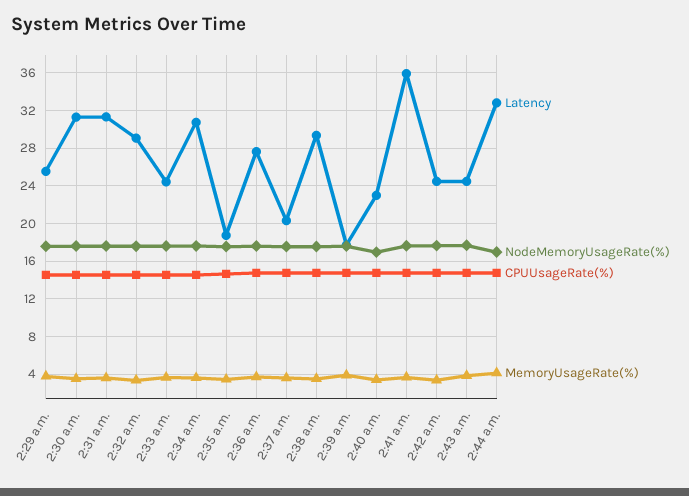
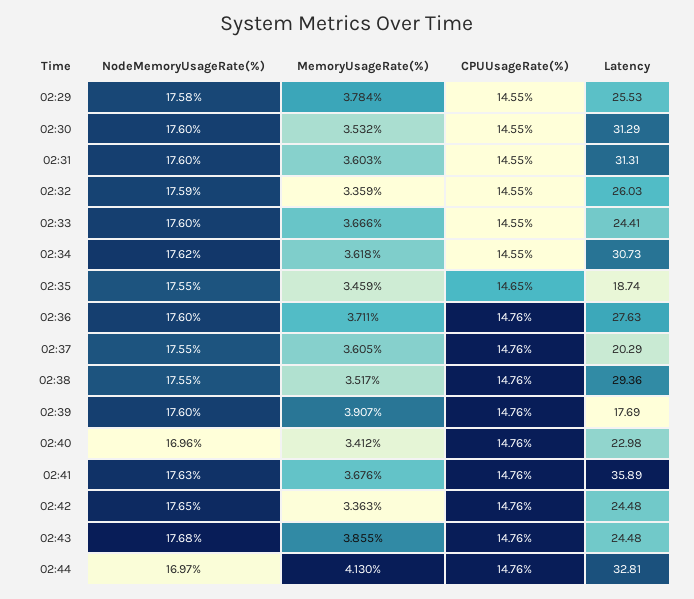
  {
    "Latency": {
      "2:29 a.m.": 25.53,
      "2:30 a.m.": 31.29,
      "2:31 a.m.": 31.31,
-     "2:32 a.m.": 29,
+     "2:32 a.m.": 26.03,
      "2:33 a.m.": 24.41,
      "2:34 a.m.": 30.73,
      "2:35 a.m.": 18.74,
      "2:36 a.m.": 27.63,
      "2:37 a.m.": 20.29,
      "2:38 a.m.": 29.36,
      "2:39 a.m.": 17.69,
      "2:40 a.m.": 22.98,
      "2:41 a.m.": 35.89,
      "2:42 a.m.": 24.48,
      "2:43 a.m.": 24.48,
      "2:44 a.m.": 32.81
    },
    "NodeMemoryUsageRate(%)": {
      "2:29 a.m.": 17.58,
      "2:30 a.m.": 17.6,
      "2:31 a.m.": 17.6,
      "2:32 a.m.": 17.59,
      "2:33 a.m.": 17.6,
      "2:34 a.m.": 17.62,
      "2:35 a.m.": 17.55,
      "2:36 a.m.": 17.6,
      "2:37 a.m.": 17.55,
      "2:38 a.m.": 17.55,
      "2:39 a.m.": 17.6,
      "2:40 a.m.": 16.96,
      "2:41 a.m.": 17.63,
      "2:42 a.m.": 17.65,
      "2:43 a.m.": 17.68,
      "2:44 a.m.": 16.97
    },
    "CPUUsageRate(%)": {
      "2:29 a.m.": 14.55,
      "2:30 a.m.": 14.55,
      "2:31 a.m.": 14.55,
      "2:32 a.m.": 14.55,
      "2:33 a.m.": 14.55,
      "2:34 a.m.": 14.55,
      "2:35 a.m.": 14.65,
      "2:36 a.m.": 14.76,
      "2:37 a.m.": 14.76,
      "2:38 a.m.": 14.76,
      "2:39 a.m.": 14.76,
      "2:40 a.m.": 14.76,
      "2:41 a.m.": 14.76,
      "2:42 a.m.": 14.76,
      "2:43 a.m.": 14.76,
      "2:44 a.m.": 14.76
    },
    "MemoryUsageRate(%)": {
      "2:29 a.m.": 3.784,
      "2:30 a.m.": 3.532,
      "2:31 a.m.": 3.603,
      "2:32 a.m.": 3.359,
      "2:33 a.m.": 3.666,
      "2:34 a.m.": 3.618,
      "2:35 a.m.": 3.459,
      "2:36 a.m.": 3.711,
      "2:37 a.m.": 3.605,
      "2:38 a.m.": 3.517,
      "2:39 a.m.": 3.907,
      "2:40 a.m.": 3.412,
      "2:41 a.m.": 3.676,
      "2:42 a.m.": 3.363,
      "2:43 a.m.": 3.855,
      "2:44 a.m.": 4.13
    }
  }

